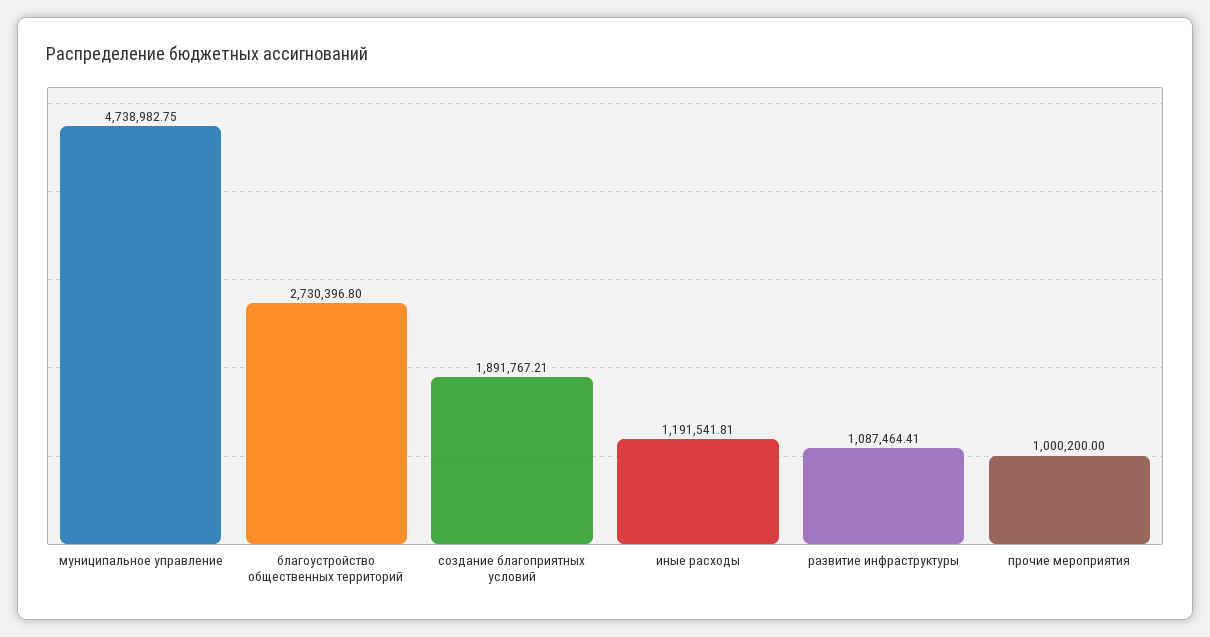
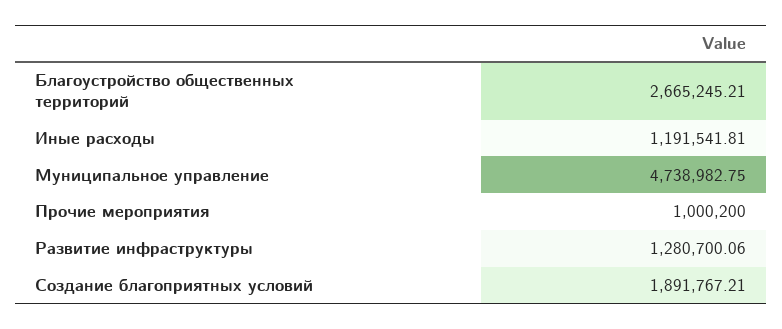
  {
    "муниципальное управление": 4738982.75,
-   "благоустройство общественных территорий": 2730396.8,
+   "благоустройство общественных территорий": 2665245.21,
    "создание благоприятных условий": 1891767.21,
    "иные расходы": 1191541.81,
-   "развитие инфраструктуры": 1087464.41,
+   "развитие инфраструктуры": 1280700.06,
    "прочие мероприятия": 1000200
  }

